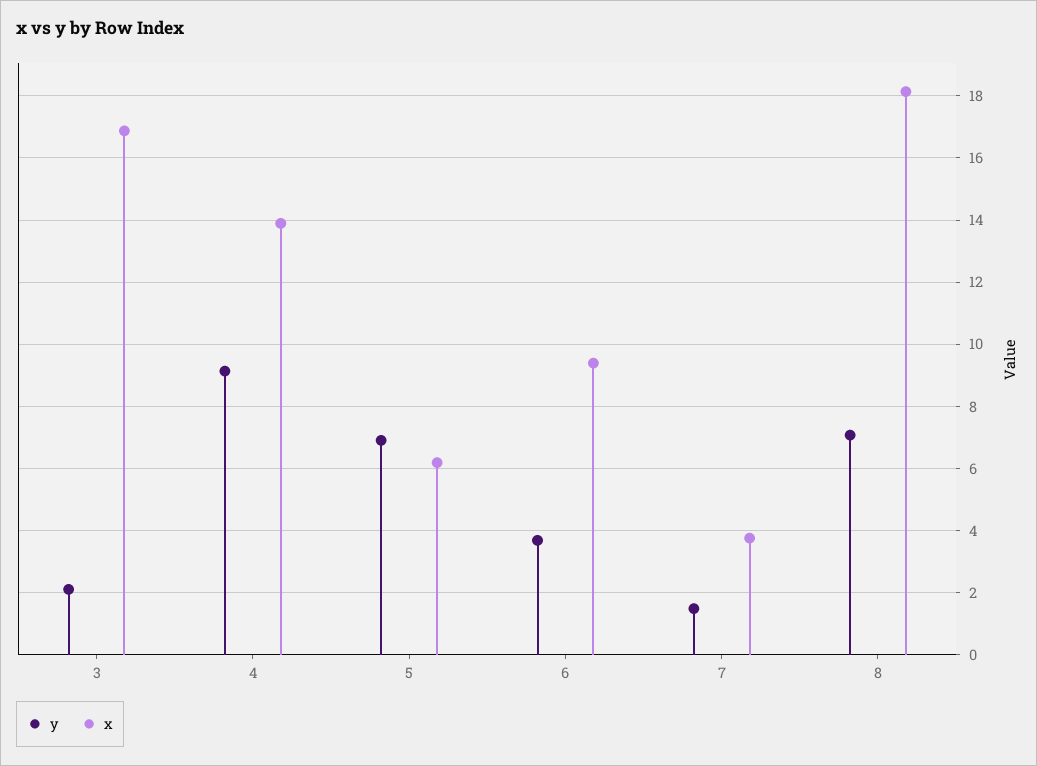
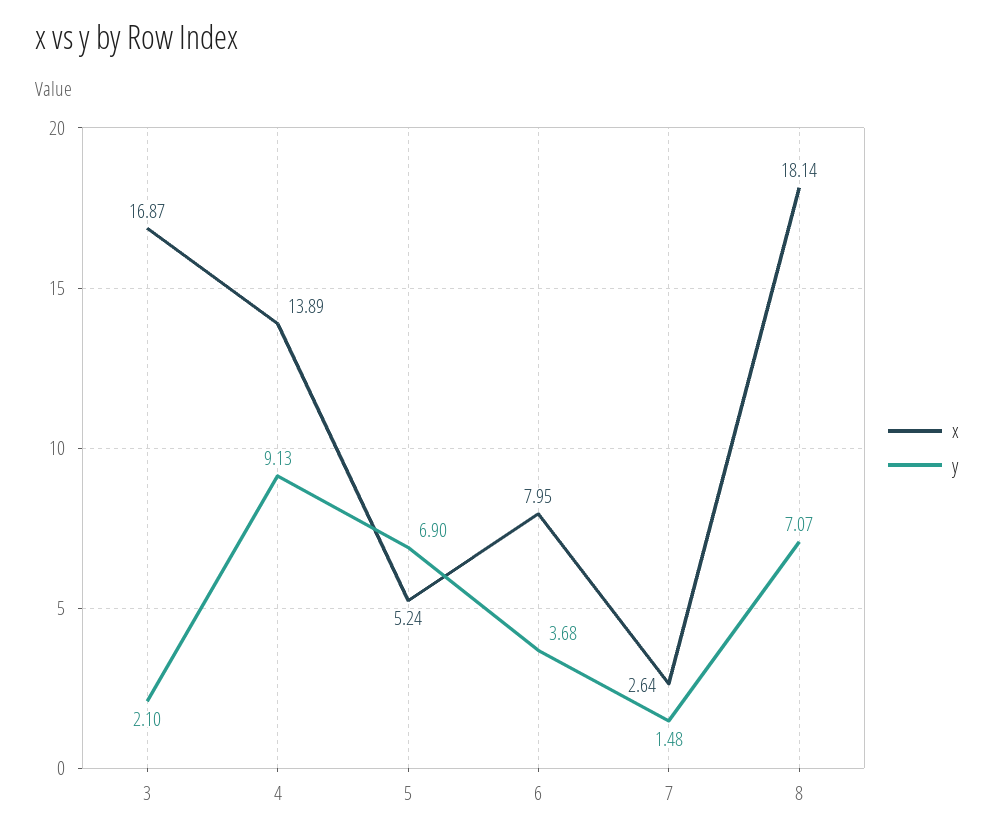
  {
    "y": {
      "3": 2.1,
      "4": 9.13,
      "5": 6.9,
      "6": 3.68,
      "7": 1.48,
      "8": 7.07
    },
    "x": {
      "3": 16.87,
      "4": 13.89,
-     "5": 6.2,
+     "5": 5.24,
-     "6": 9.4,
+     "6": 7.95,
-     "7": 3.8,
+     "7": 2.64,
      "8": 18.14
    }
  }

